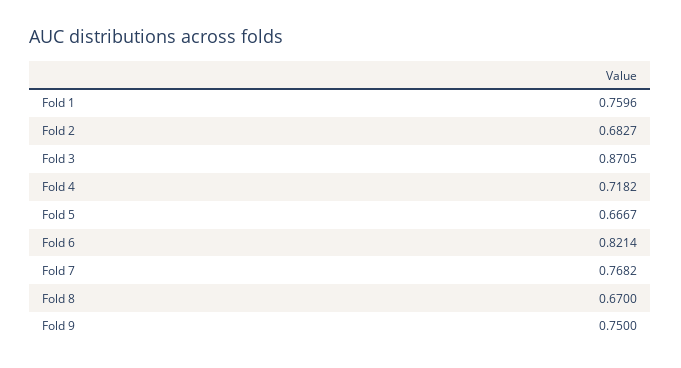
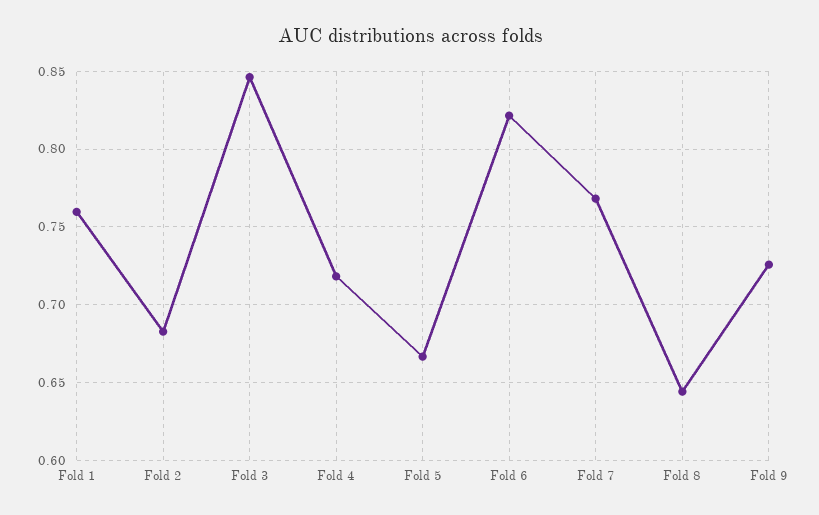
  {
    "Fold 1": 0.7596,
    "Fold 2": 0.6827,
-   "Fold 3": 0.8705,
+   "Fold 3": 0.845,
    "Fold 4": 0.7182,
    "Fold 5": 0.6667,
    "Fold 6": 0.8214,
    "Fold 7": 0.7682,
-   "Fold 8": 0.67,
+   "Fold 8": 0.645,
-   "Fold 9": 0.75
+   "Fold 9": 0.725
  }

